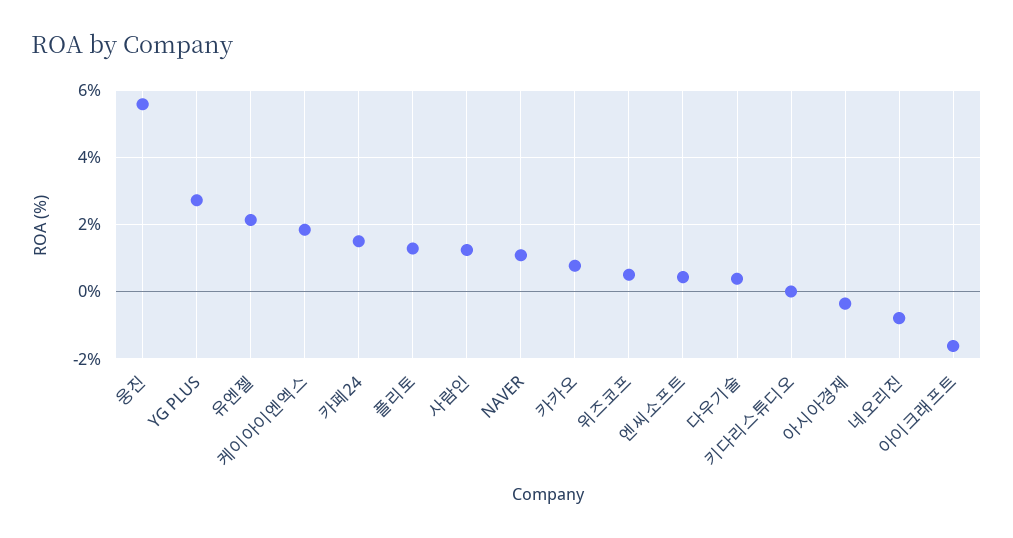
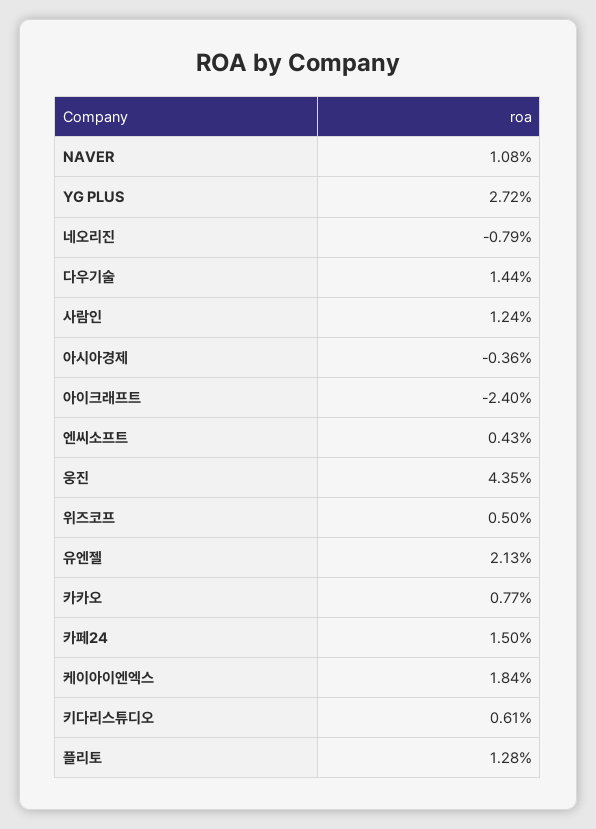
  {
-   "웅진": 5.6,
+   "웅진": 4.35,
    "YG PLUS": 2.72,
    "유엔젤": 2.13,
    "케이아이엔엑스": 1.84,
    "카페24": 1.5,
    "플리토": 1.28,
    "사람인": 1.24,
    "NAVER": 1.08,
    "카카오": 0.77,
    "위즈코프": 0.5,
    "엔씨소프트": 0.43,
-   "다우기술": 0.4,
+   "다우기술": 1.44,
-   "키다리스튜디오": 0,
+   "키다리스튜디오": 0.61,
    "아시아경제": -0.36,
    "네오리진": -0.79,
-   "아이크래프트": -1.6
+   "아이크래프트": -2.4
  }

